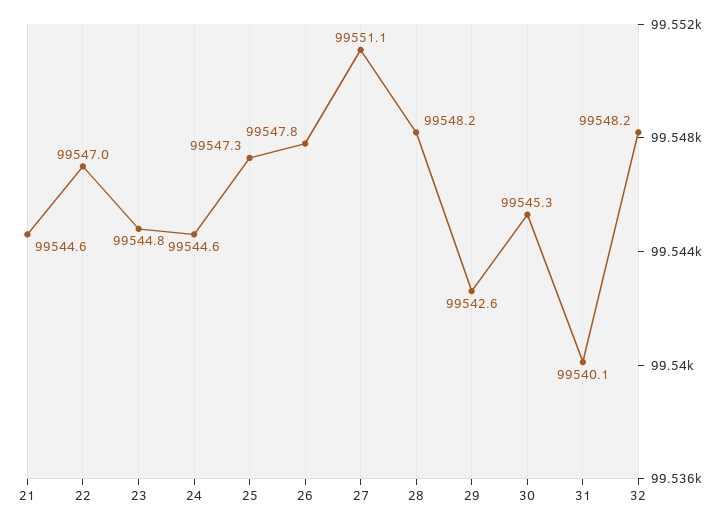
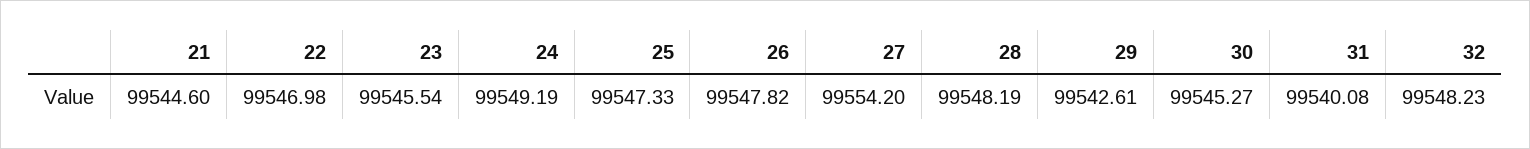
  {
    "21": 99544.6,
    "22": 99546.98,
-   "23": 99544.8,
+   "23": 99545.54,
-   "24": 99544.6,
+   "24": 99549.19,
    "25": 99547.33,
    "26": 99547.82,
-   "27": 99551.1,
+   "27": 99554.2,
    "28": 99548.19,
    "29": 99542.61,
    "30": 99545.27,
    "31": 99540.08,
    "32": 99548.23
  }

